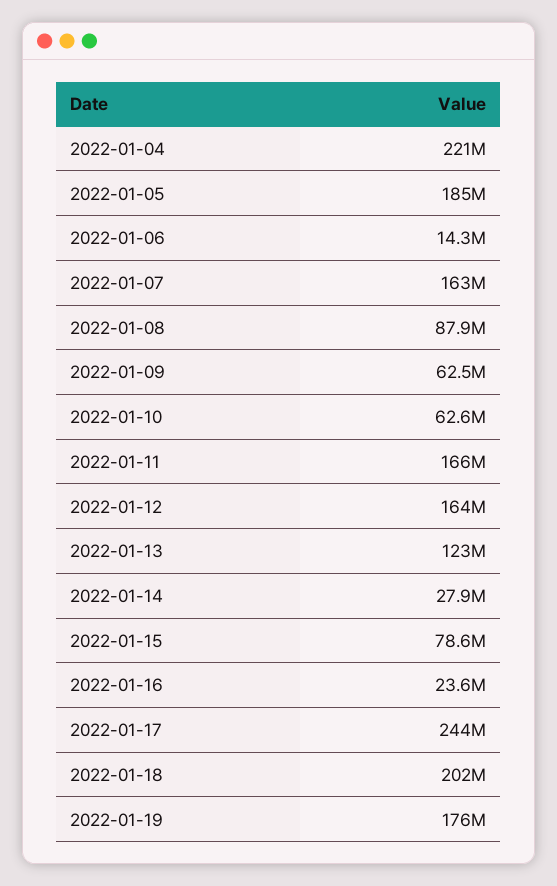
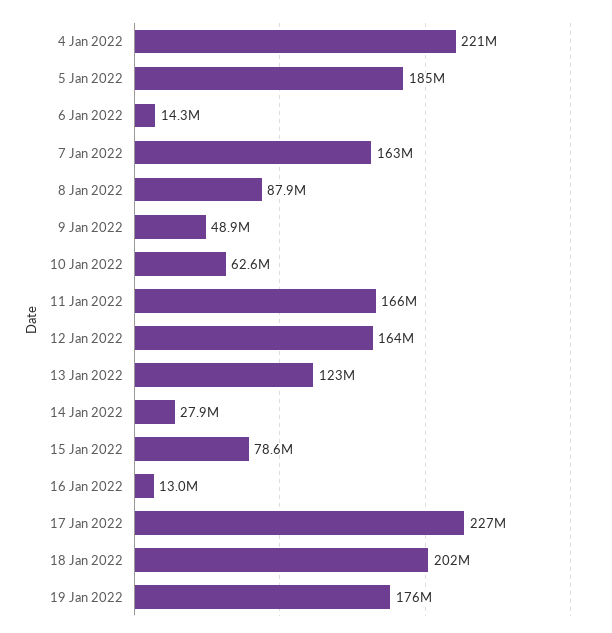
  {
    "2022-01-04": 221000000,
    "2022-01-05": 185000000,
    "2022-01-06": 14300000,
    "2022-01-07": 163000000,
    "2022-01-08": 87900000,
-   "2022-01-09": 62500000,
+   "2022-01-09": 48900000,
    "2022-01-10": 62600000,
    "2022-01-11": 166000000,
    "2022-01-12": 164000000,
    "2022-01-13": 123000000,
    "2022-01-14": 27900000,
    "2022-01-15": 78600000,
-   "2022-01-16": 23600000,
+   "2022-01-16": 13000000,
-   "2022-01-17": 244000000,
+   "2022-01-17": 227000000,
    "2022-01-18": 202000000,
    "2022-01-19": 176000000
  }

